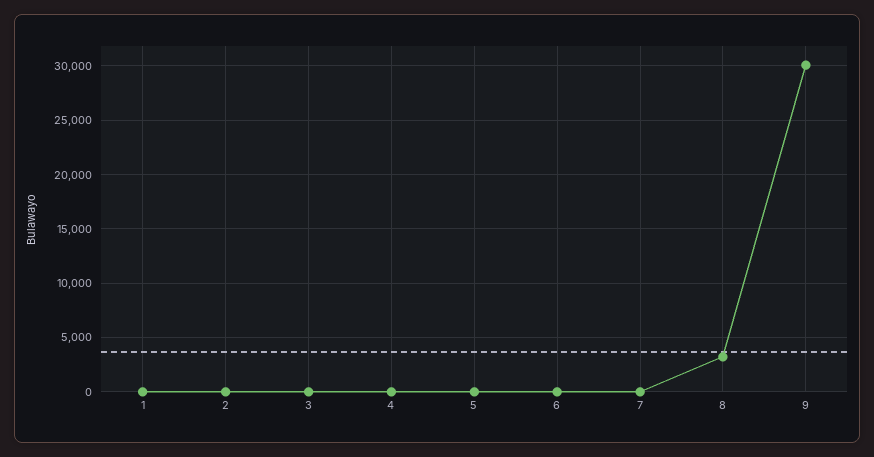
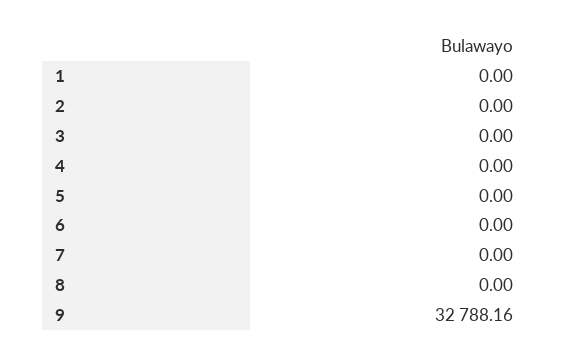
  {
    "1": 0,
    "2": 0,
    "3": 0,
    "4": 0,
    "5": 0,
    "6": 0,
    "7": 0,
-   "8": 3000,
+   "8": 0,
-   "9": 30000
+   "9": 32788.16
  }

